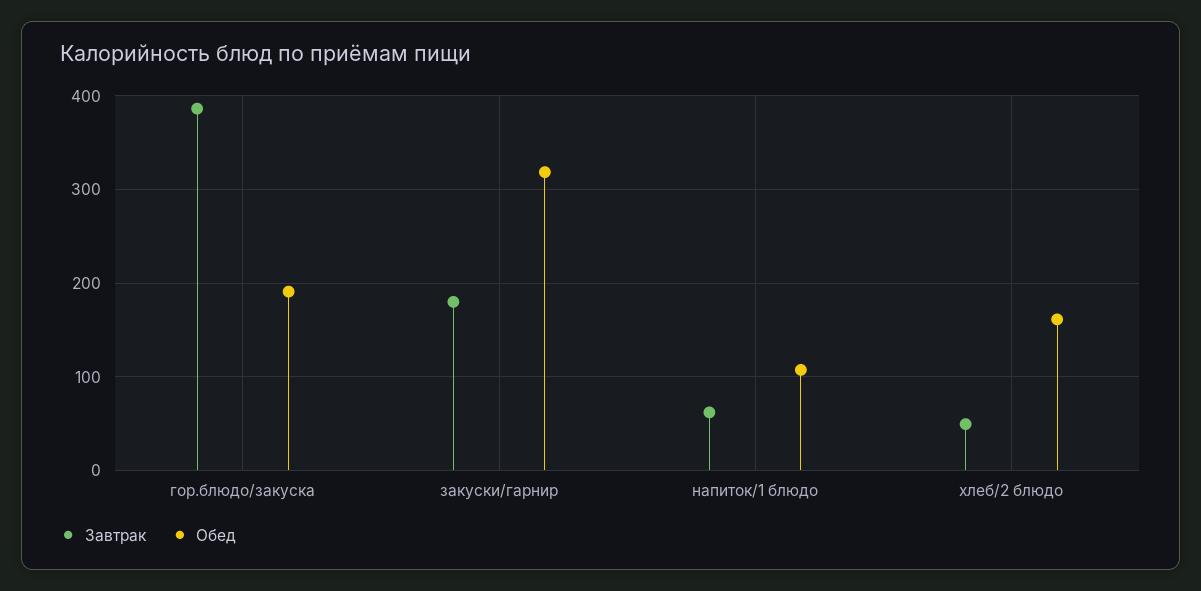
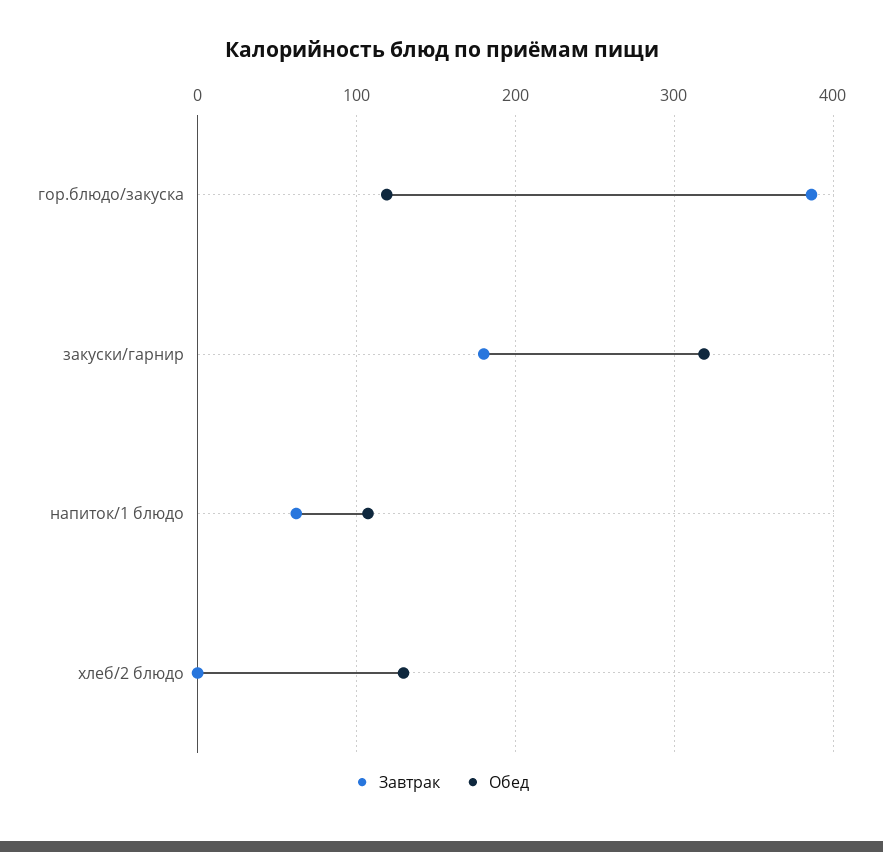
  {
    "Завтрак": {
      "гор.блюдо/закуска": 390,
      "закуски/гарнир": 180,
      "напиток/1 блюдо": 60,
-     "хлеб/2 блюдо": 50
+     "хлеб/2 блюдо": 0
    },
    "Обед": {
-     "гор.блюдо/закуска": 190,
+     "гор.блюдо/закуска": 120,
      "закуски/гарнир": 320,
      "напиток/1 блюдо": 110,
-     "хлеб/2 блюдо": 160
+     "хлеб/2 блюдо": 130
    }
  }

